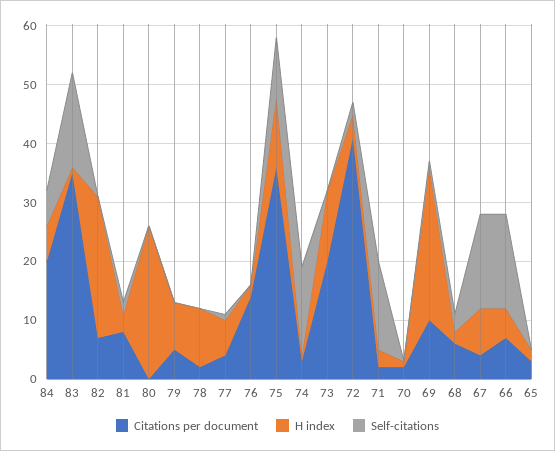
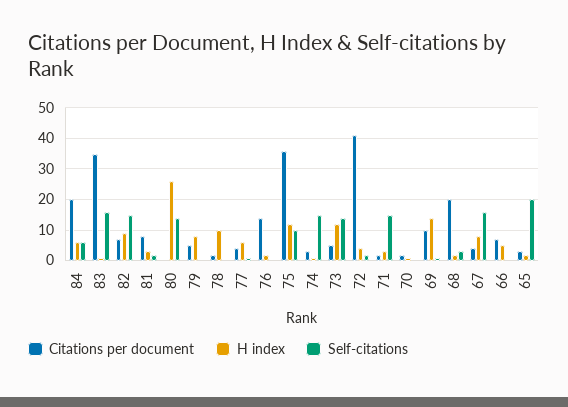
  {
    "Citations per document": {
      "84": 20,
      "83": 35,
      "82": 5,
      "81": 10,
      "80": 0,
      "79": 5,
      "78": 0,
      "77": 5,
      "76": 15,
      "75": 35,
      "74": 5,
-     "73": 20,
+     "73": 5,
      "72": 40,
      "71": 0,
      "70": 0,
      "69": 10,
-     "68": 5,
+     "68": 20,
      "67": 5,
      "66": 5,
      "65": 5
    },
    "H index": {
      "84": 5,
      "83": 0,
-     "82": 25,
+     "82": 10,
      "81": 5,
      "80": 25,
      "79": 10,
      "78": 10,
      "77": 5,
      "76": 0,
      "75": 10,
      "74": 0,
      "73": 10,
      "72": 5,
      "71": 5,
      "70": 0,
-     "69": 25,
+     "69": 15,
      "68": 0,
      "67": 10,
      "66": 5,
      "65": 0
    },
    "Self-citations": {
      "84": 5,
      "83": 15,
-     "82": 0,
+     "82": 15,
      "81": 0,
-     "80": 0,
+     "80": 15,
      "79": 0,
      "78": 0,
      "77": 0,
      "76": 0,
      "75": 10,
      "74": 15,
-     "73": 0,
+     "73": 15,
      "72": 0,
      "71": 15,
      "70": 0,
      "69": 0,
      "68": 5,
      "67": 15,
-     "66": 15,
+     "66": 0,
-     "65": 0
+     "65": 20
    }
  }

